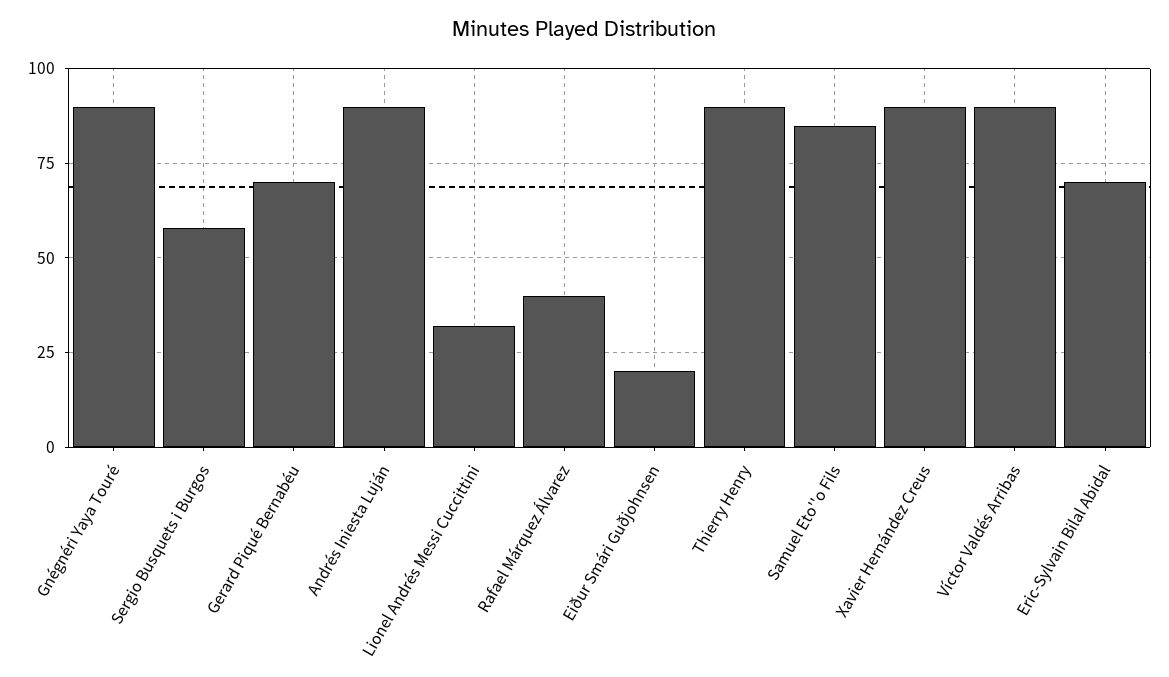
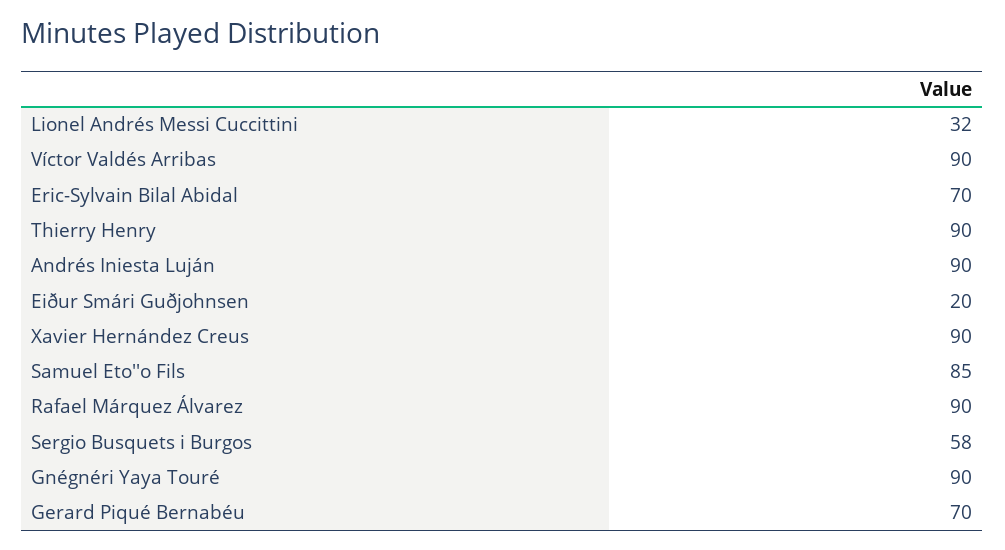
  {
    "Gnégnéri Yaya Touré": 90,
    "Sergio Busquets i Burgos": 58,
    "Gerard Piqué Bernabéu": 70,
    "Andrés Iniesta Luján": 90,
    "Lionel Andrés Messi Cuccittini": 32,
-   "Rafael Márquez Álvarez": 40,
+   "Rafael Márquez Álvarez": 90,
    "Eiður Smári Guðjohnsen": 20,
    "Thierry Henry": 90,
    "Samuel Eto''o Fils": 85,
    "Xavier Hernández Creus": 90,
    "Víctor Valdés Arribas": 90,
    "Eric-Sylvain Bilal Abidal": 70
  }

